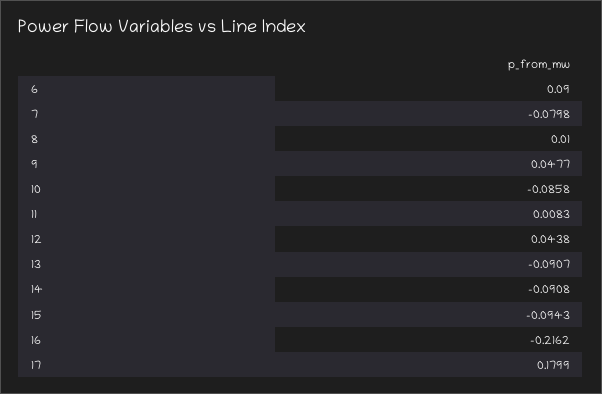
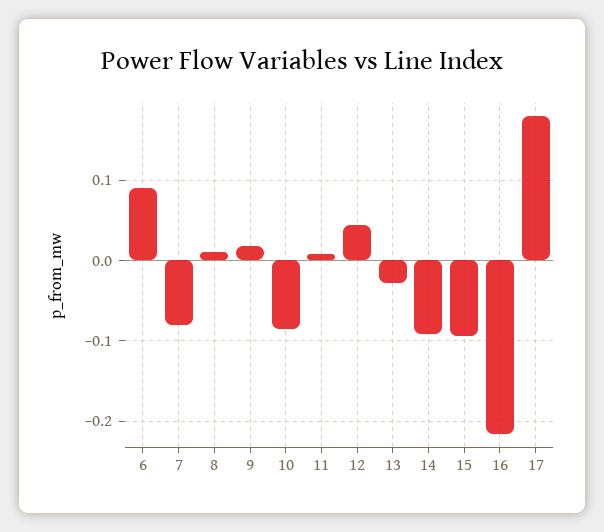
  {
    "6": 0.09,
    "7": -0.0798,
    "8": 0.01,
-   "9": 0.0477,
+   "9": 0.02,
    "10": -0.0858,
    "11": 0.0083,
    "12": 0.0438,
-   "13": -0.0907,
+   "13": -0.03,
    "14": -0.0908,
    "15": -0.0943,
    "16": -0.2162,
    "17": 0.1799
  }

